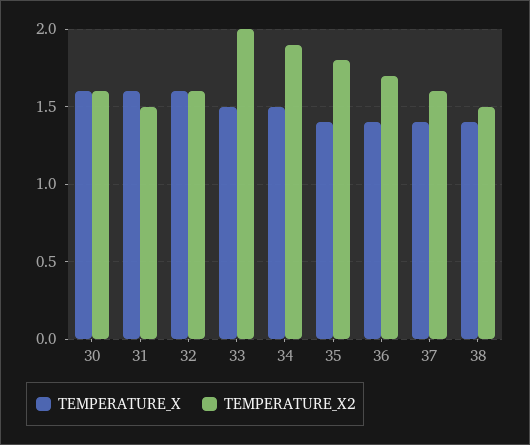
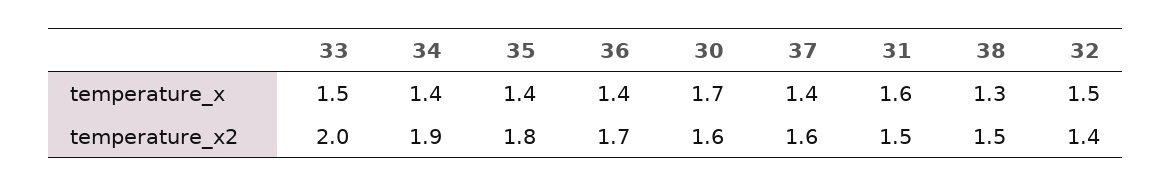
  {
    "TEMPERATURE_X": {
-     "30": 1.6,
+     "30": 1.7,
      "31": 1.6,
-     "32": 1.6,
+     "32": 1.5,
      "33": 1.5,
-     "34": 1.5,
+     "34": 1.4,
      "35": 1.4,
      "36": 1.4,
      "37": 1.4,
-     "38": 1.4
+     "38": 1.3
    },
    "TEMPERATURE_X2": {
      "30": 1.6,
      "31": 1.5,
-     "32": 1.6,
+     "32": 1.4,
      "33": 2,
      "34": 1.9,
      "35": 1.8,
      "36": 1.7,
      "37": 1.6,
      "38": 1.5
    }
  }

